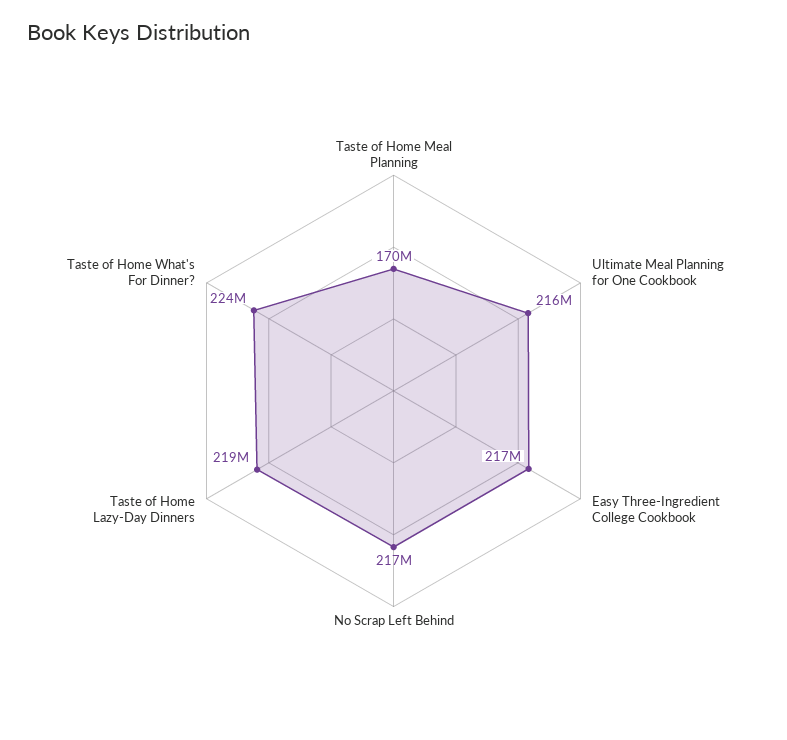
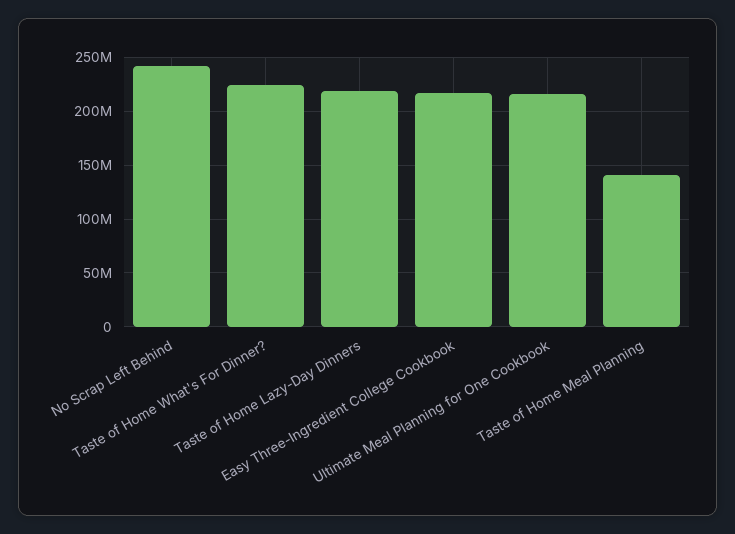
  {
-   "Taste of Home Meal Planning": 170000000,
+   "Taste of Home Meal Planning": 140000000,
    "Ultimate Meal Planning for One Cookbook": 216000000,
    "Easy Three-Ingredient College Cookbook": 217000000,
-   "No Scrap Left Behind": 217000000,
+   "No Scrap Left Behind": 240000000,
    "Taste of Home Lazy-Day Dinners": 219000000,
    "Taste of Home What's For Dinner?": 224000000
  }

